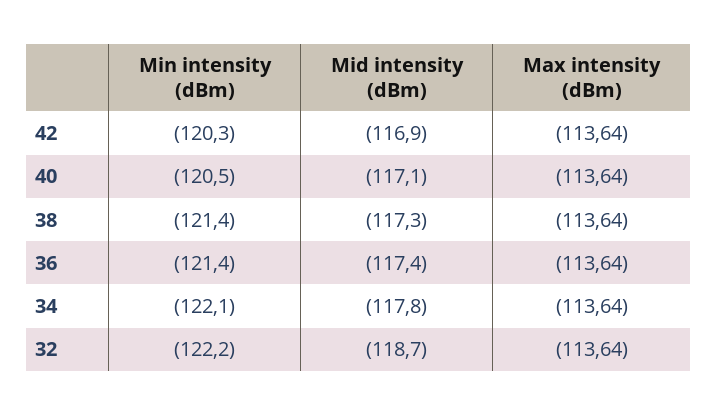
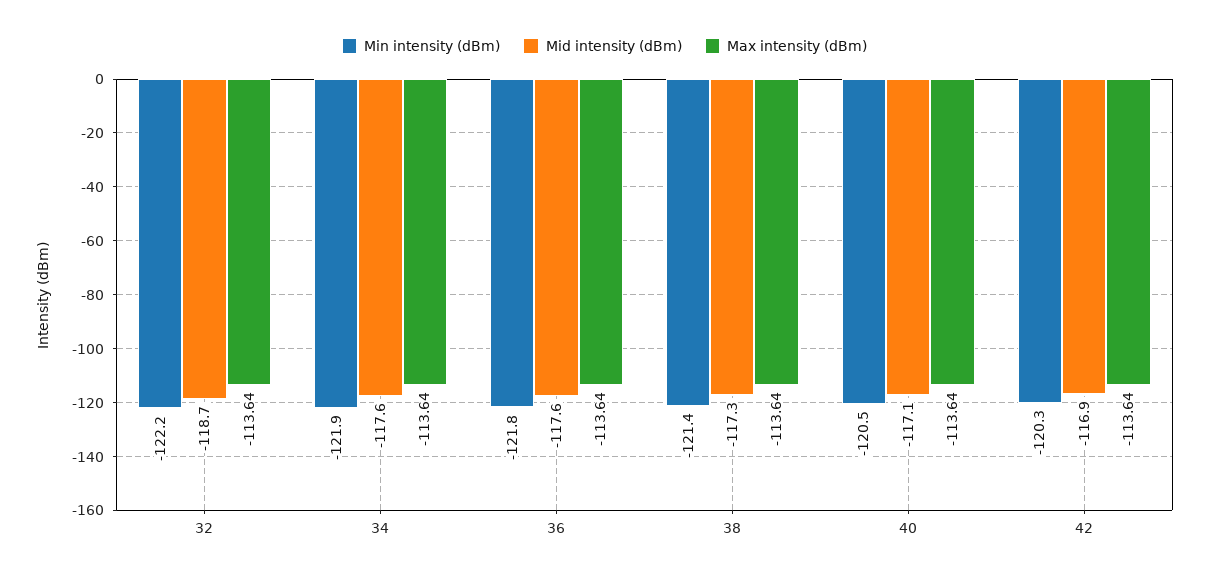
  {
    "Min intensity (dBm)": {
      "42": -120.3,
      "40": -120.5,
      "38": -121.4,
-     "36": -121.4,
+     "36": -121.8,
-     "34": -122.1,
+     "34": -121.9,
      "32": -122.2
    },
    "Mid intensity (dBm)": {
      "42": -116.9,
      "40": -117.1,
      "38": -117.3,
-     "36": -117.4,
+     "36": -117.6,
-     "34": -117.8,
+     "34": -117.6,
      "32": -118.7
    },
    "Max intensity (dBm)": {
      "42": -113.64,
      "40": -113.64,
      "38": -113.64,
      "36": -113.64,
      "34": -113.64,
      "32": -113.64
    }
  }

